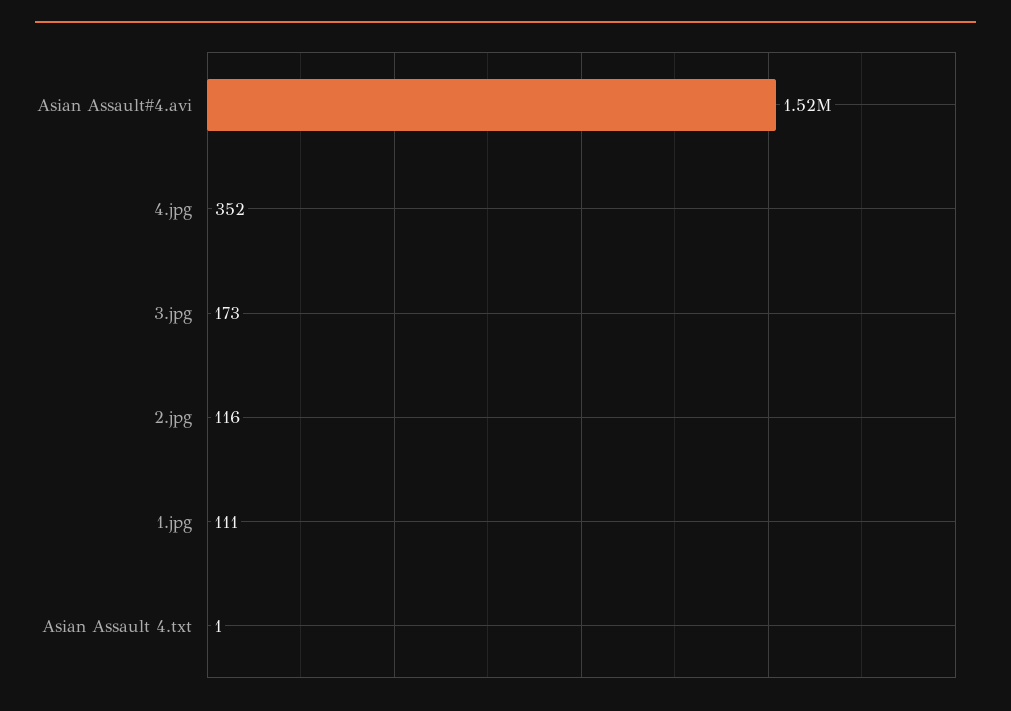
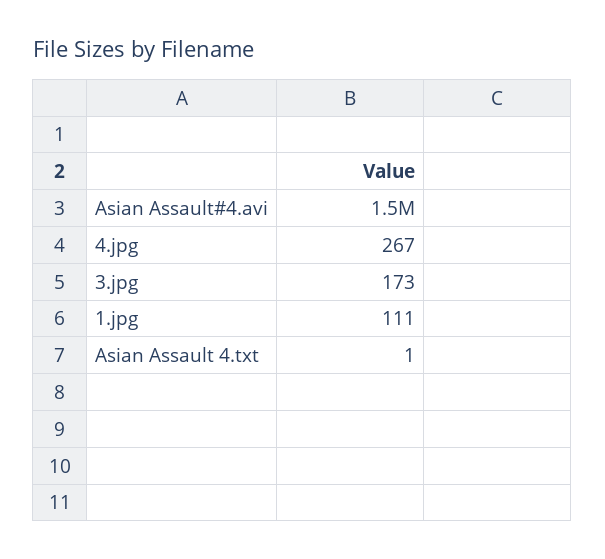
  {
    "Asian Assault#4.avi": 1520000,
-   "4.jpg": 352,
+   "4.jpg": 267,
    "3.jpg": 173,
-   "2.jpg": 116,
    "1.jpg": 111,
    "Asian Assault 4.txt": 1
  }

